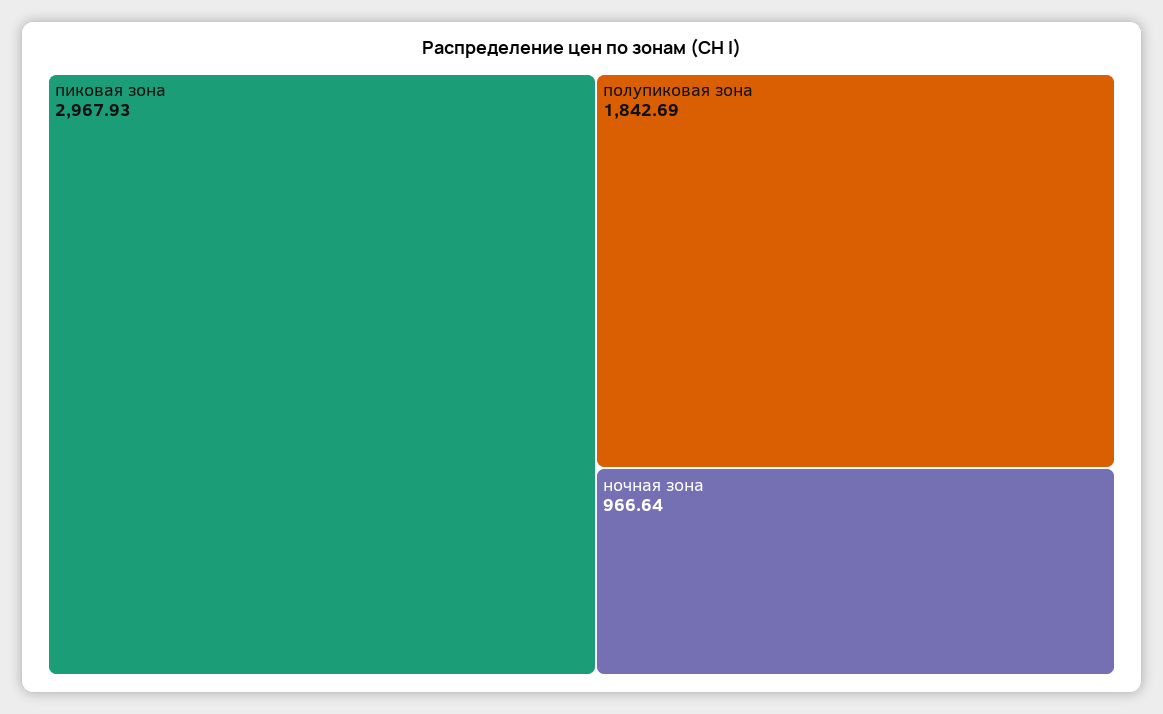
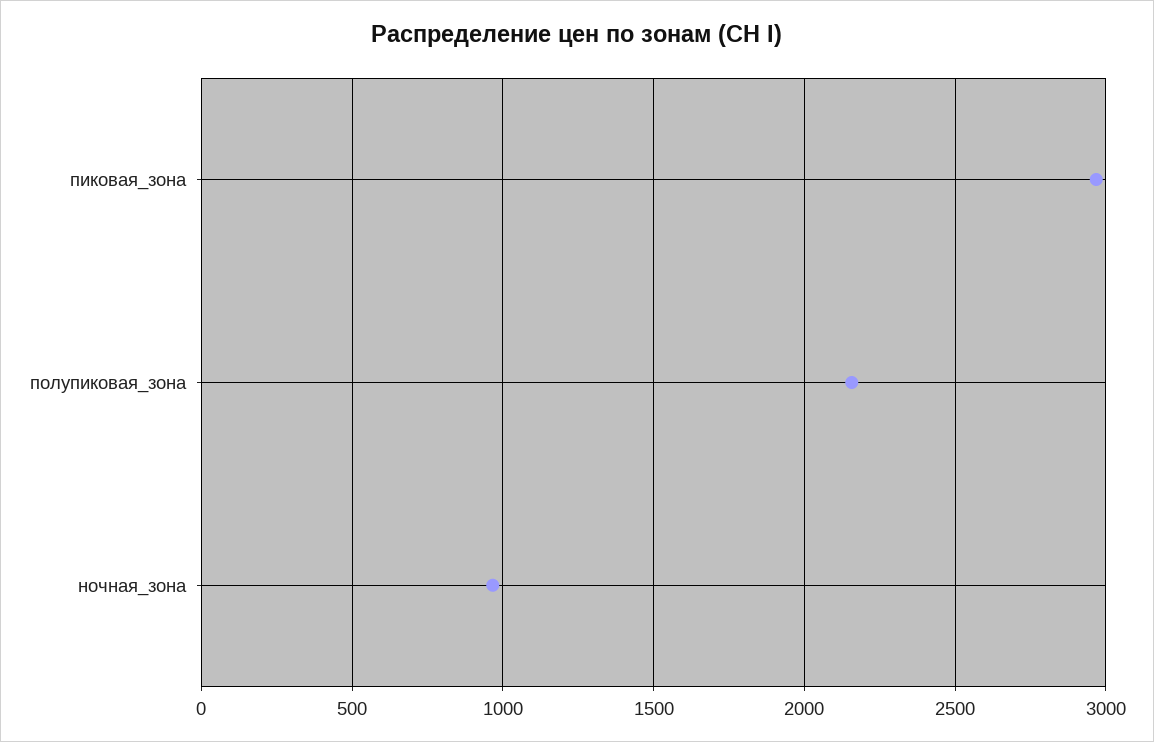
  {
    "пиковая зона": 2967.93,
-   "полупиковая зона": 1842.69,
+   "полупиковая зона": 2150,
    "ночная зона": 966.64
  }

